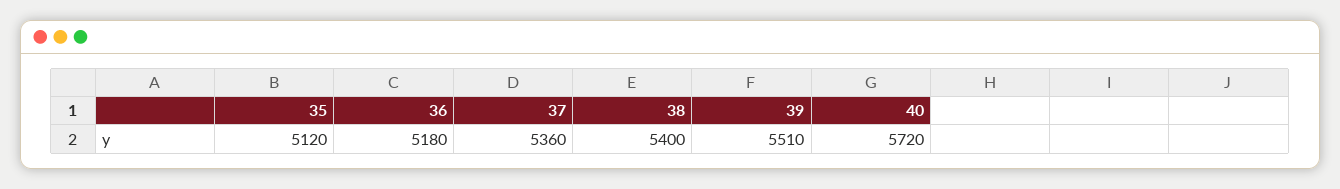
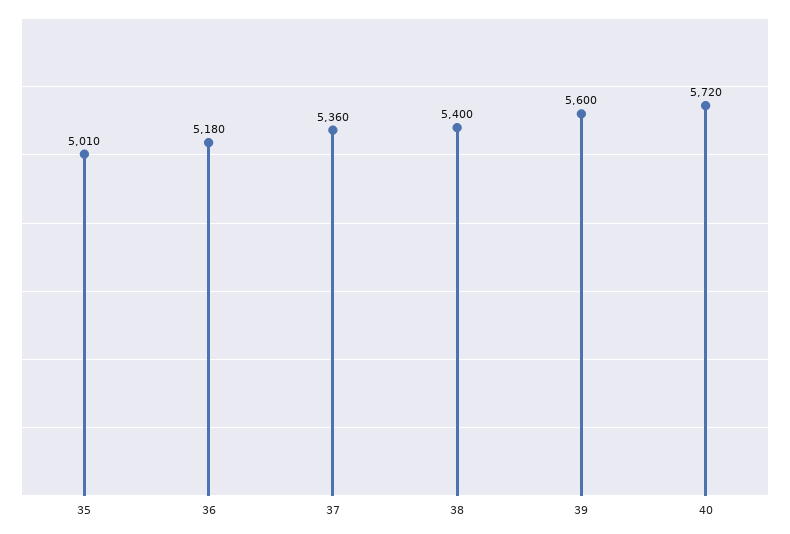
  {
-   "35": 5120,
+   "35": 5010,
    "36": 5180,
    "37": 5360,
    "38": 5400,
-   "39": 5510,
+   "39": 5600,
    "40": 5720
  }

